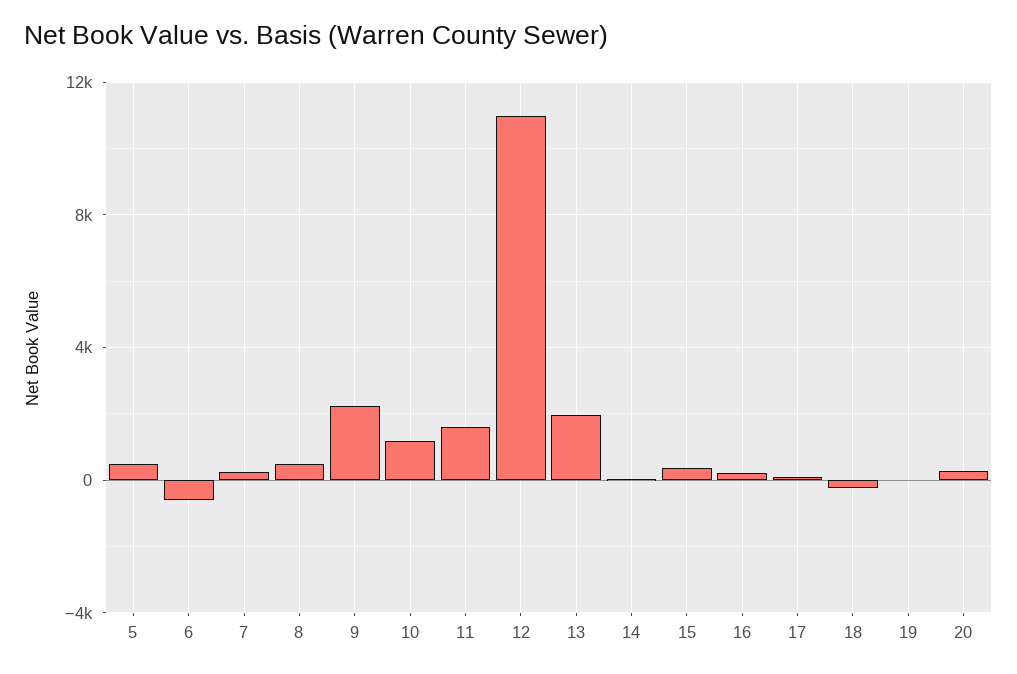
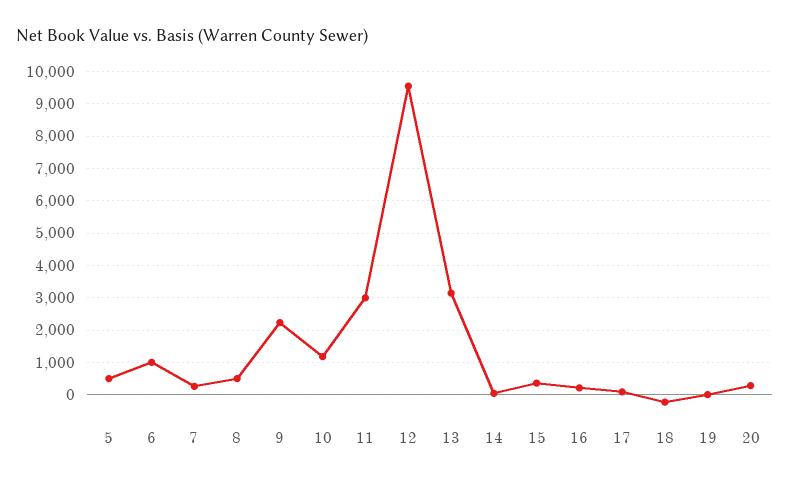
  {
    "5": 600,
-   "6": -500,
+   "6": 1000,
    "7": 200,
    "8": 600,
    "9": 2200,
    "10": 1200,
-   "11": 1500,
+   "11": 3000,
-   "12": 11000,
+   "12": 9600,
-   "13": 2000,
+   "13": 3200,
    "14": 0,
    "15": 400,
    "16": 200,
    "17": 0,
    "18": -200,
    "19": 0,
    "20": 200
  }

